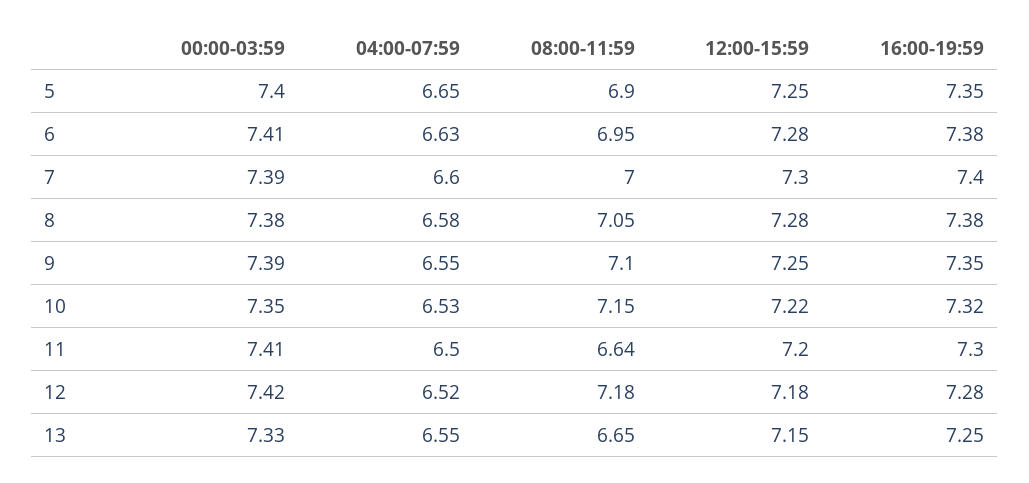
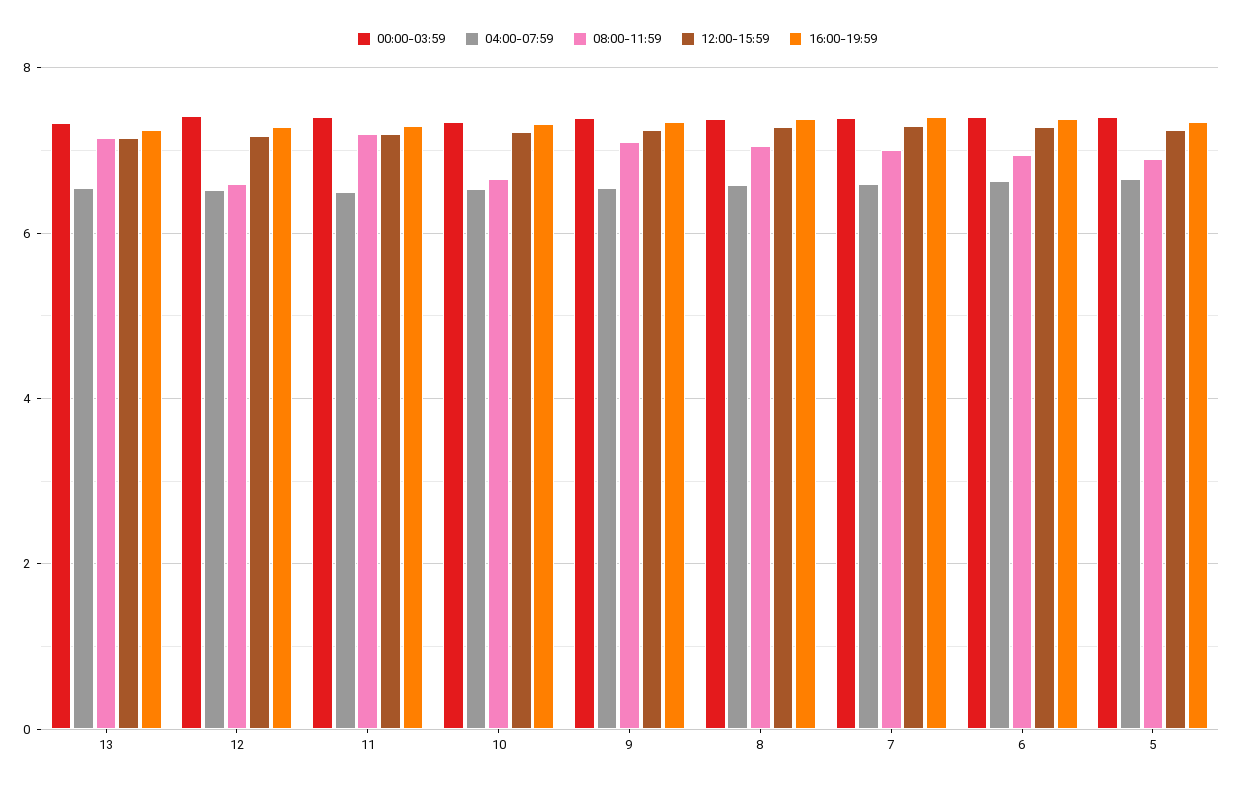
  {
    "00:00-03:59": {
      "5": 7.4,
      "6": 7.41,
      "7": 7.39,
      "8": 7.38,
      "9": 7.39,
      "10": 7.35,
      "11": 7.41,
      "12": 7.42,
      "13": 7.33
    },
    "04:00-07:59": {
      "5": 6.65,
      "6": 6.63,
      "7": 6.6,
      "8": 6.58,
      "9": 6.55,
      "10": 6.53,
      "11": 6.5,
      "12": 6.52,
      "13": 6.55
    },
    "08:00-11:59": {
      "5": 6.9,
      "6": 6.95,
      "7": 7,
      "8": 7.05,
      "9": 7.1,
-     "10": 7.15,
+     "10": 6.6,
-     "11": 6.64,
+     "11": 7.2,
-     "12": 7.18,
+     "12": 6.6,
-     "13": 6.65
+     "13": 7.2
    },
    "12:00-15:59": {
      "5": 7.25,
      "6": 7.28,
      "7": 7.3,
      "8": 7.28,
      "9": 7.25,
      "10": 7.22,
      "11": 7.2,
      "12": 7.18,
      "13": 7.15
    },
    "16:00-19:59": {
      "5": 7.35,
      "6": 7.38,
      "7": 7.4,
      "8": 7.38,
      "9": 7.35,
      "10": 7.32,
      "11": 7.3,
      "12": 7.28,
      "13": 7.25
    }
  }

